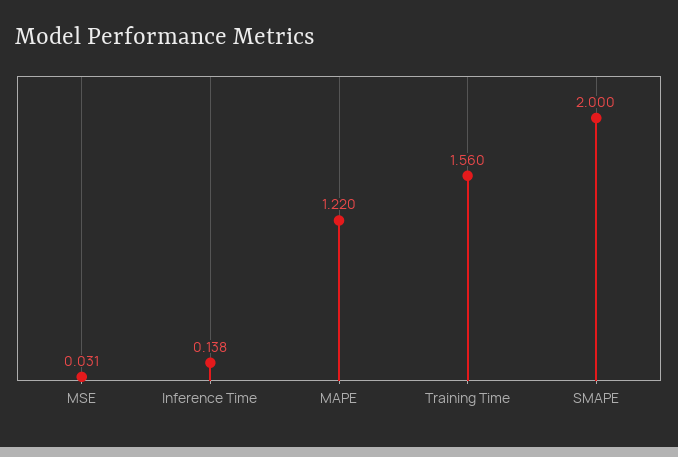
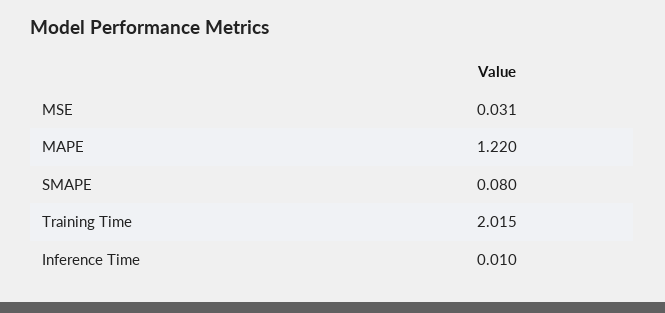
  {
    "MSE": 0.031,
-   "Inference Time": 0.138,
+   "Inference Time": 0.01,
    "MAPE": 1.22,
-   "Training Time": 1.56,
+   "Training Time": 2.015,
-   "SMAPE": 2
+   "SMAPE": 0.08
  }

